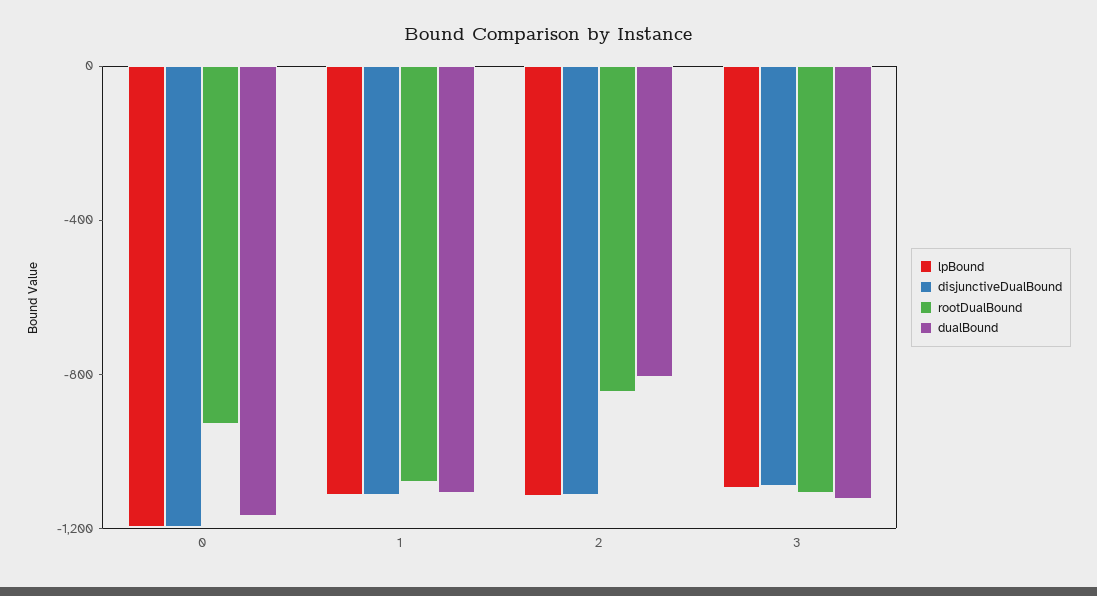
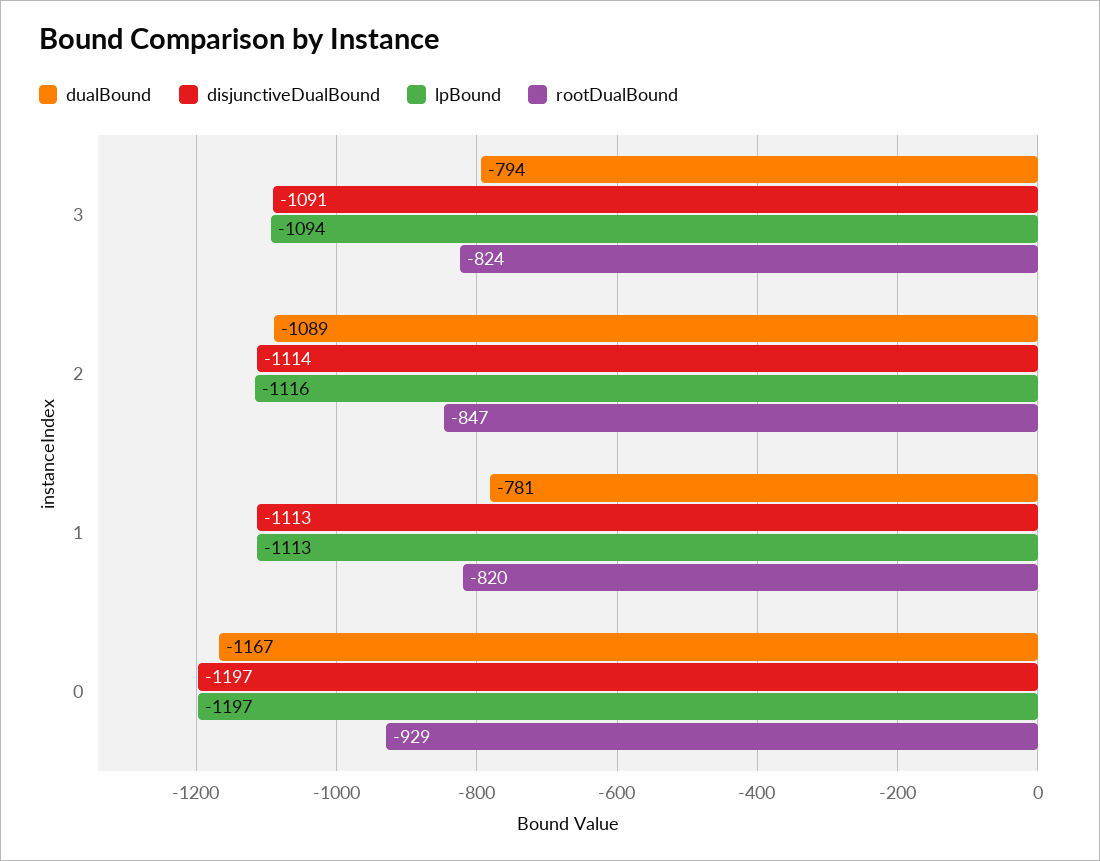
  {
    "lpBound": {
      "0": -1197,
      "1": -1113,
      "2": -1116,
      "3": -1094
    },
    "disjunctiveDualBound": {
      "0": -1197,
      "1": -1113,
      "2": -1114,
      "3": -1091
    },
    "rootDualBound": {
      "0": -929,
-     "1": -1100,
+     "1": -820,
      "2": -847,
-     "3": -1100
+     "3": -824
    },
    "dualBound": {
      "0": -1167,
-     "1": -1100,
+     "1": -781,
-     "2": -800,
+     "2": -1089,
-     "3": -1100
+     "3": -794
    }
  }

